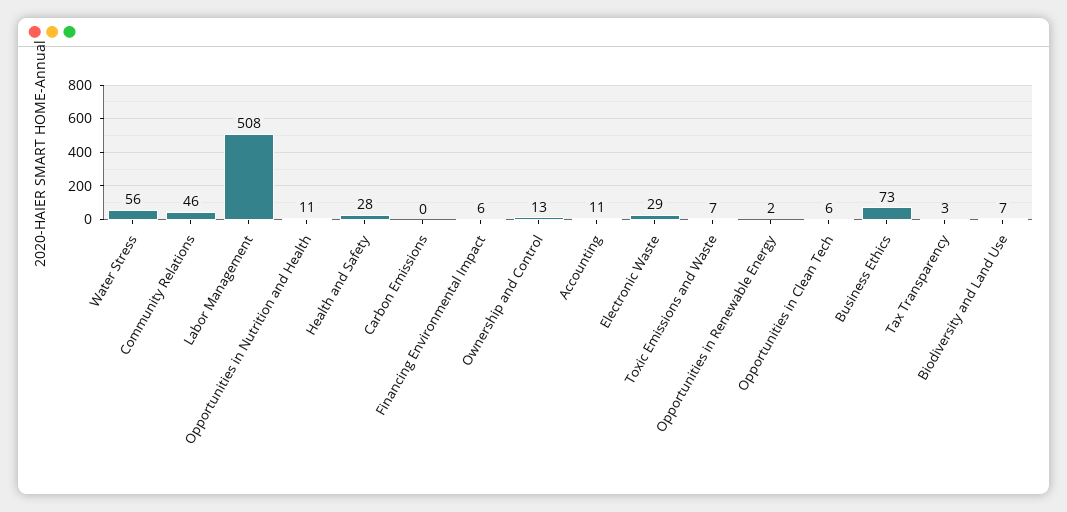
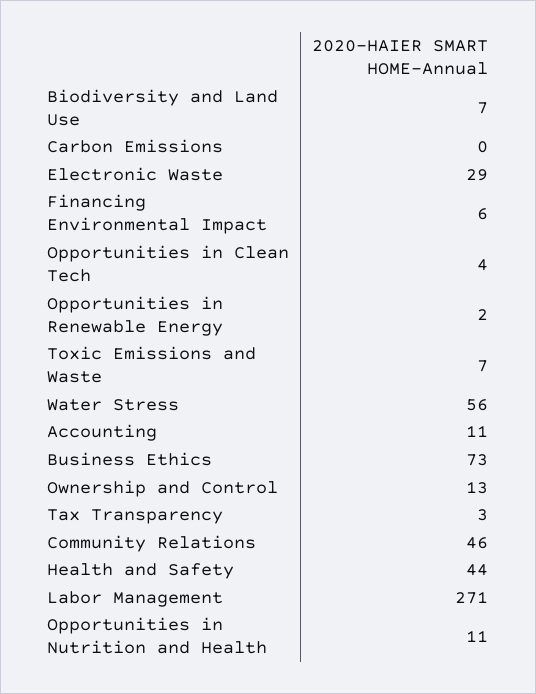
  {
    "Water Stress": 56,
    "Community Relations": 46,
-   "Labor Management": 508,
+   "Labor Management": 271,
    "Opportunities in Nutrition and Health": 11,
-   "Health and Safety": 28,
+   "Health and Safety": 44,
    "Carbon Emissions": 0,
    "Financing Environmental Impact": 6,
    "Ownership and Control": 13,
    "Accounting": 11,
    "Electronic Waste": 29,
    "Toxic Emissions and Waste": 7,
    "Opportunities in Renewable Energy": 2,
-   "Opportunities in Clean Tech": 6,
+   "Opportunities in Clean Tech": 4,
    "Business Ethics": 73,
    "Tax Transparency": 3,
    "Biodiversity and Land Use": 7
  }

